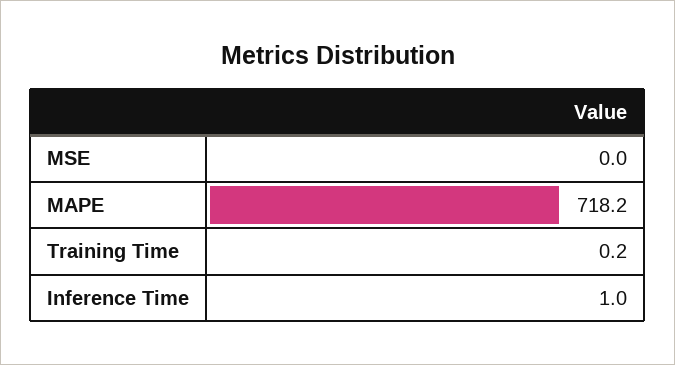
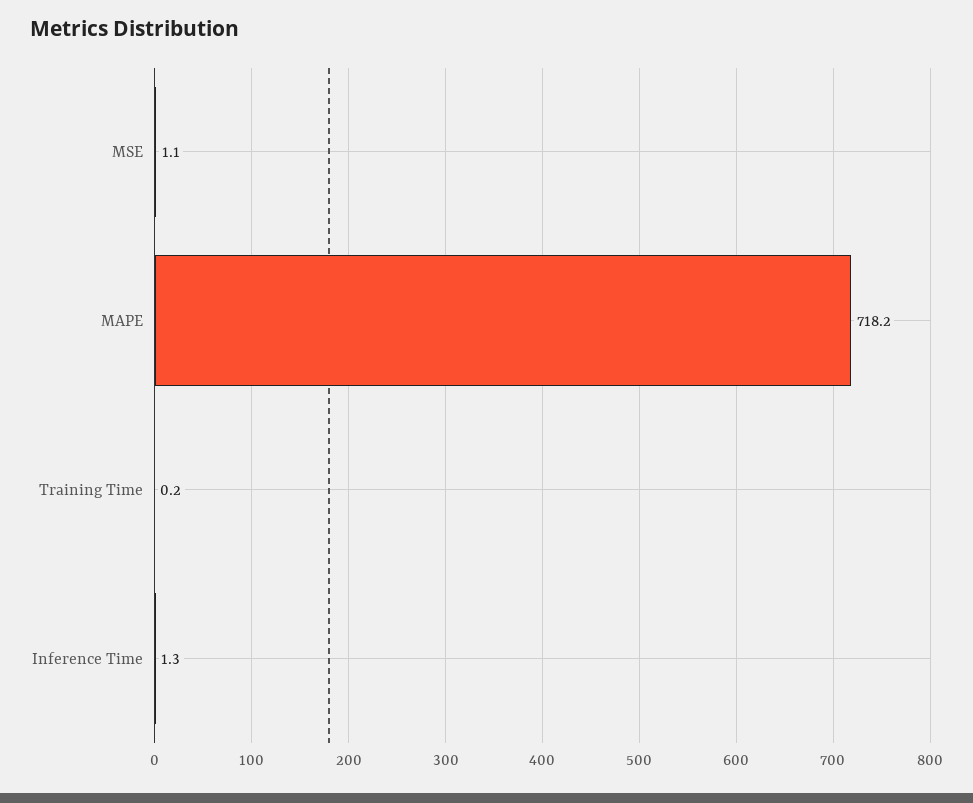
  {
-   "MSE": 0,
+   "MSE": 1.1,
    "MAPE": 718.2,
    "Training Time": 0.2,
-   "Inference Time": 1
+   "Inference Time": 1.3
  }

